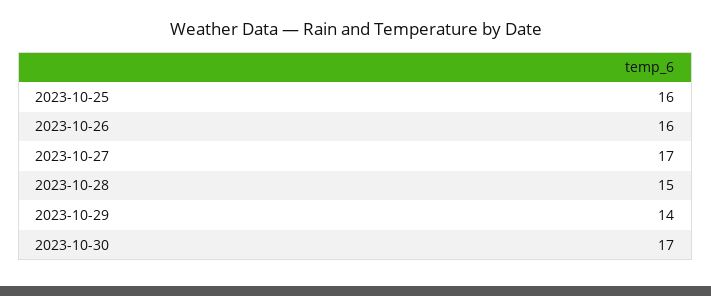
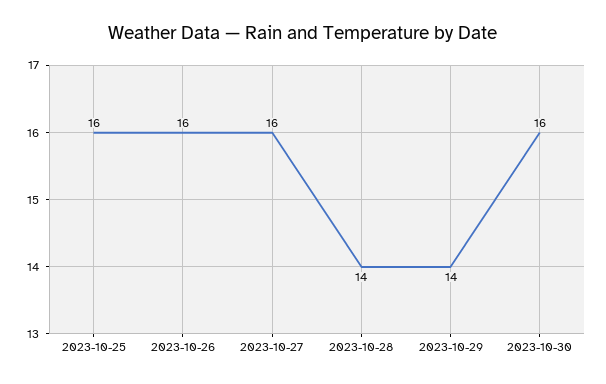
  {
    "2023-10-25": 16,
    "2023-10-26": 16,
-   "2023-10-27": 17,
+   "2023-10-27": 16,
-   "2023-10-28": 15,
+   "2023-10-28": 14,
    "2023-10-29": 14,
-   "2023-10-30": 17
+   "2023-10-30": 16
  }

